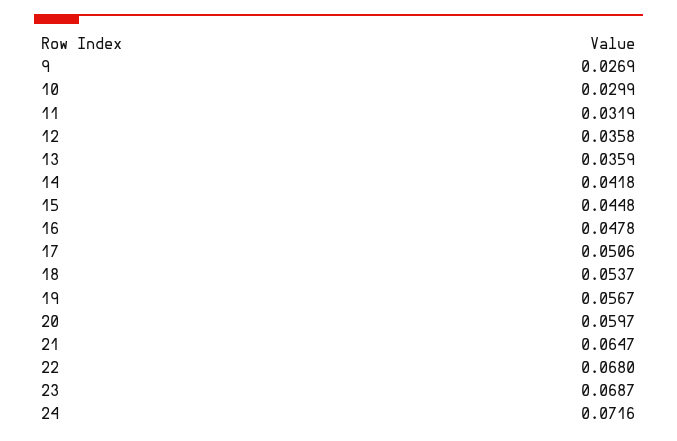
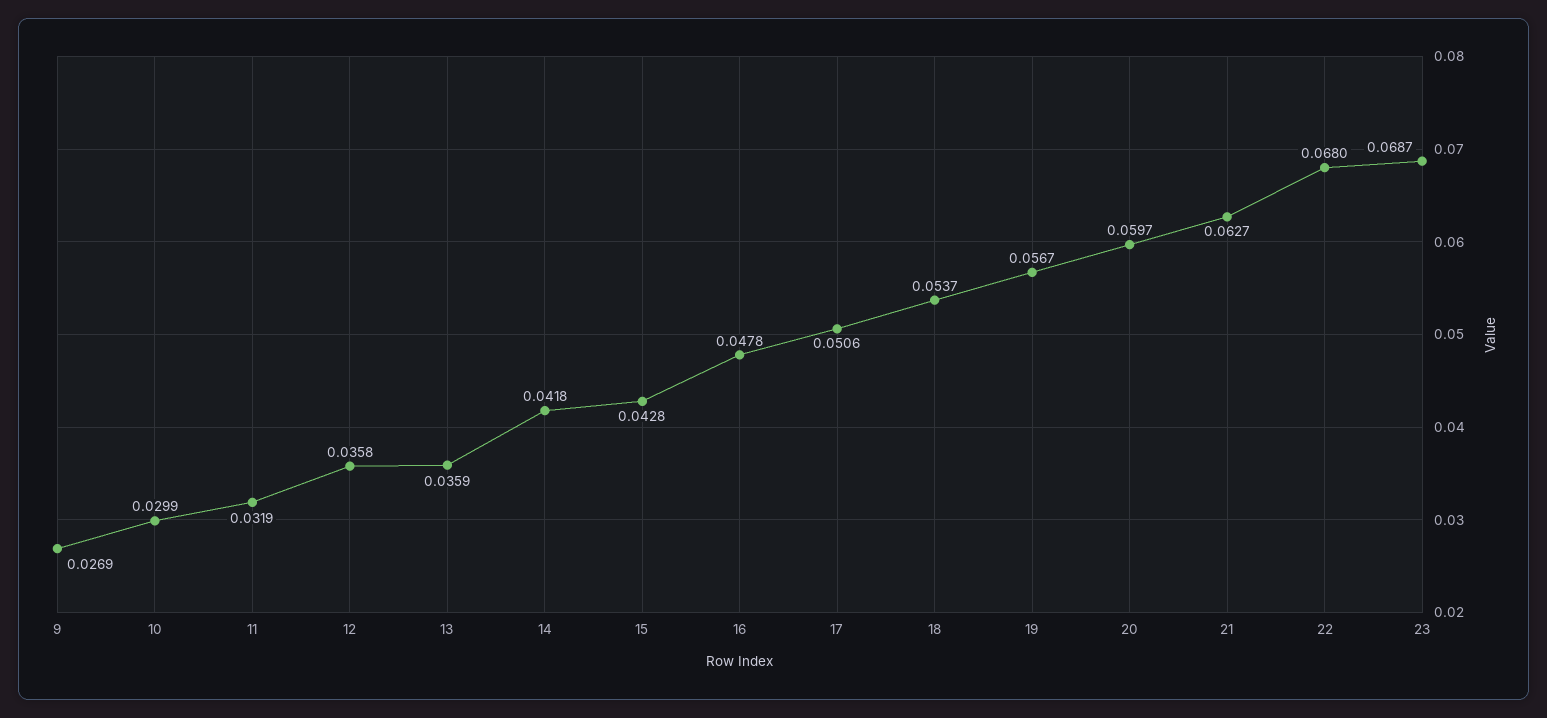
  {
    "9": 0.0269,
    "10": 0.0299,
    "11": 0.0319,
    "12": 0.0358,
    "13": 0.0359,
    "14": 0.0418,
-   "15": 0.0448,
+   "15": 0.0428,
    "16": 0.0478,
    "17": 0.0506,
    "18": 0.0537,
    "19": 0.0567,
    "20": 0.0597,
-   "21": 0.0647,
+   "21": 0.0627,
    "22": 0.068,
-   "23": 0.0687,
+   "23": 0.0687
-   "24": 0.0716
  }

